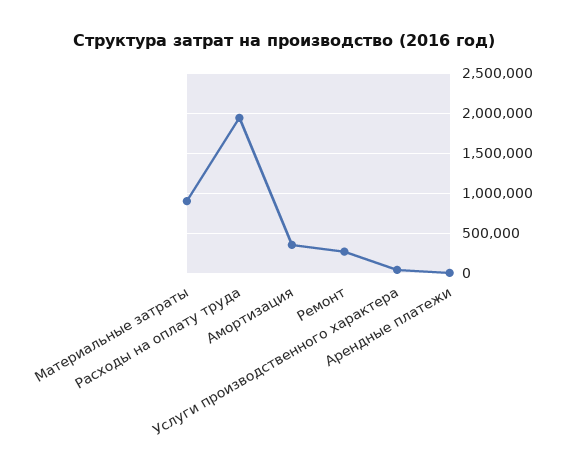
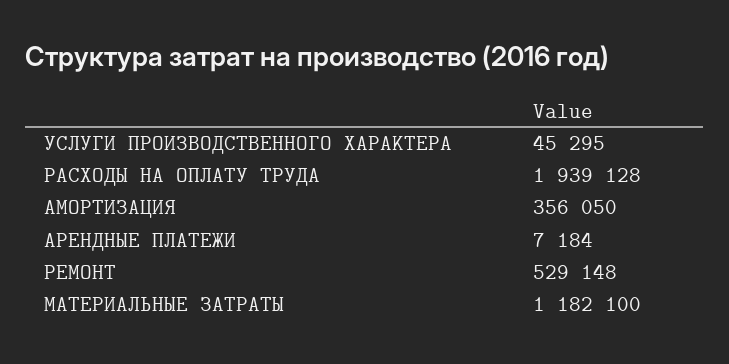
  {
-   "Материальные затраты": 900000,
+   "Материальные затраты": 1182100,
    "Расходы на оплату труда": 1939128,
    "Амортизация": 356050,
-   "Ремонт": 300000,
+   "Ремонт": 529148,
    "Услуги производственного характера": 45295,
    "Арендные платежи": 7184
  }

